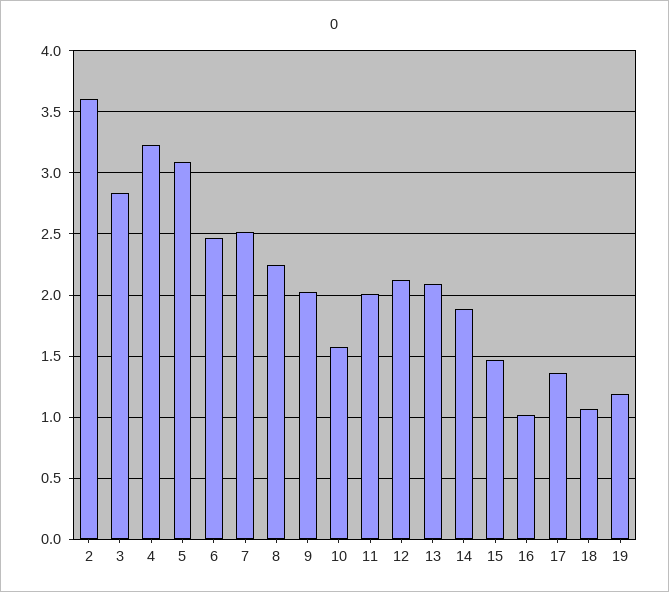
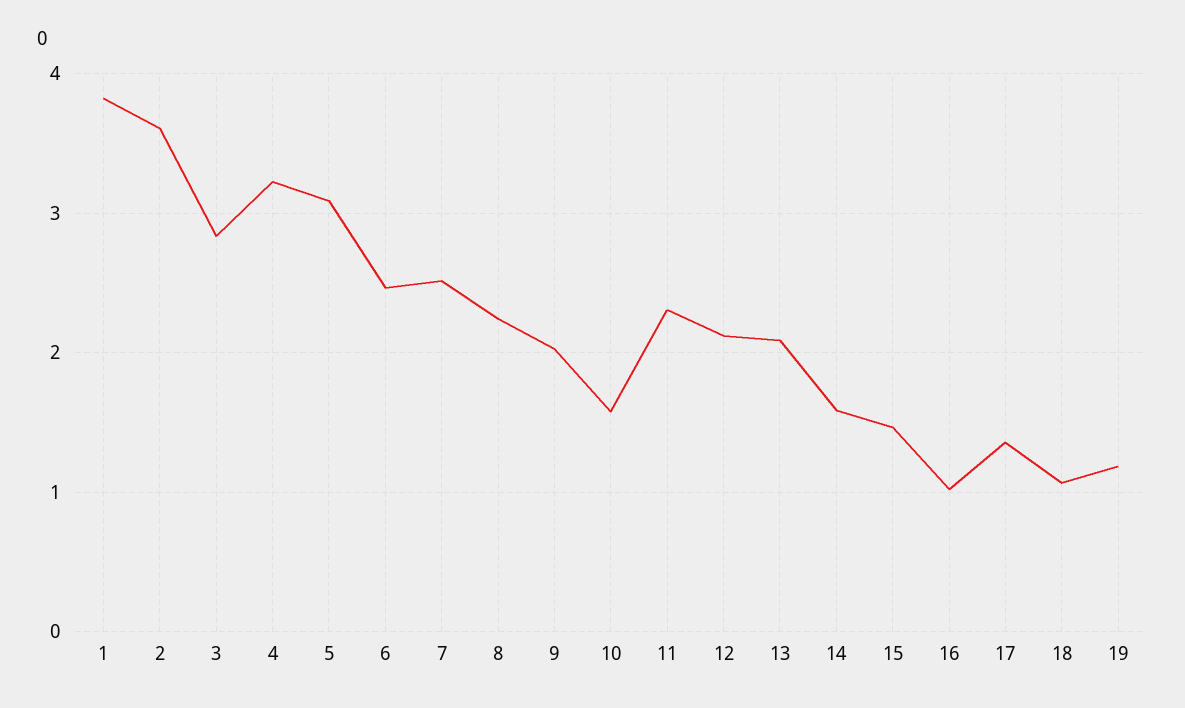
  {
    "2": 3.6,
    "3": 2.85,
    "4": 3.2,
    "5": 3.1,
    "6": 2.45,
    "7": 2.5,
    "8": 2.25,
    "9": 2.05,
    "10": 1.6,
-   "11": 2,
+   "11": 2.3,
    "12": 2.1,
    "13": 2.1,
-   "14": 1.9,
+   "14": 1.6,
    "15": 1.45,
    "16": 1,
    "17": 1.35,
    "18": 1.05,
-   "19": 1.2
+   "19": 1.2,
+   "1": 3.8
  }

